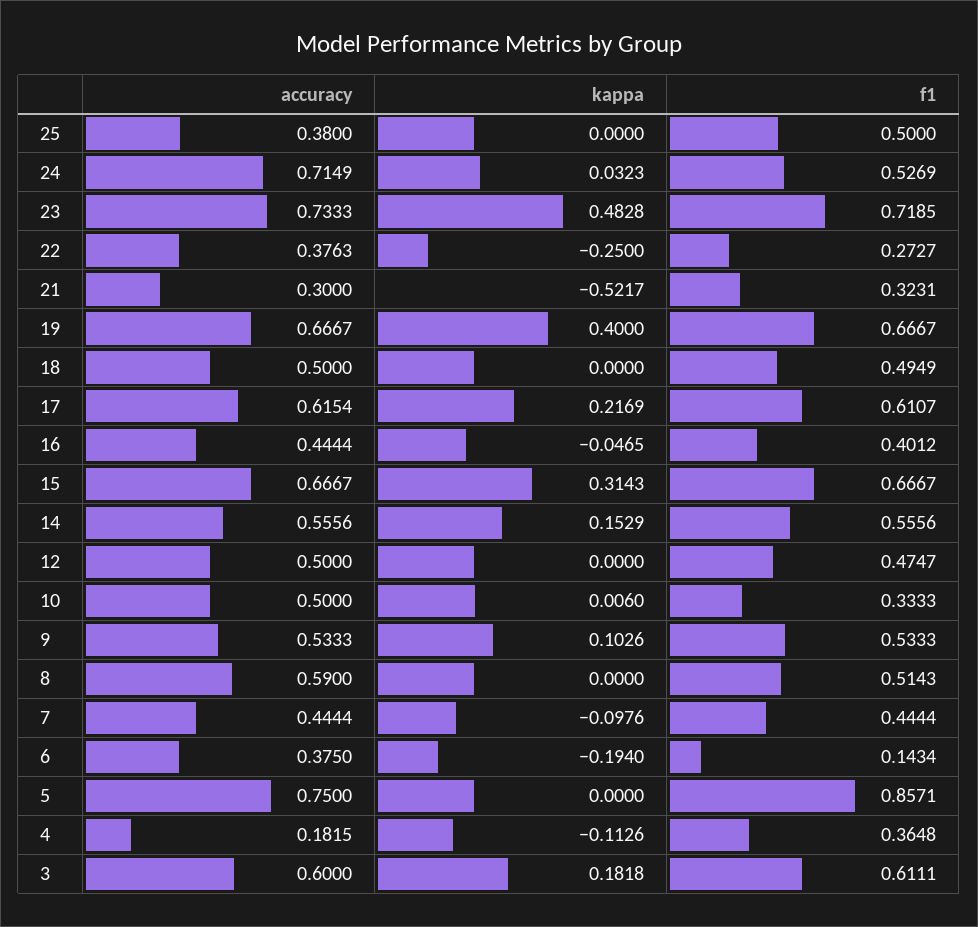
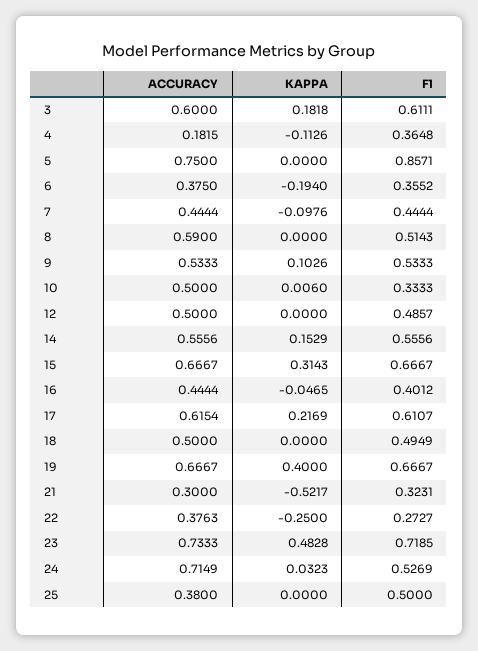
  {
    "accuracy": {
      "25": 0.38,
      "24": 0.7149,
      "23": 0.7333,
      "22": 0.3763,
      "21": 0.3,
      "19": 0.6667,
      "18": 0.5,
      "17": 0.6154,
      "16": 0.4444,
      "15": 0.6667,
      "14": 0.5556,
      "12": 0.5,
      "10": 0.5,
      "9": 0.5333,
      "8": 0.59,
      "7": 0.4444,
      "6": 0.375,
      "5": 0.75,
      "4": 0.1815,
      "3": 0.6
    },
    "kappa": {
      "25": 0,
      "24": 0.0323,
      "23": 0.4828,
      "22": -0.25,
      "21": -0.5217,
      "19": 0.4,
      "18": 0,
      "17": 0.2169,
      "16": -0.0465,
      "15": 0.3143,
      "14": 0.1529,
      "12": 0,
      "10": 0.006,
      "9": 0.1026,
      "8": 0,
      "7": -0.0976,
      "6": -0.194,
      "5": 0,
      "4": -0.1126,
      "3": 0.1818
    },
    "f1": {
      "25": 0.5,
      "24": 0.5269,
      "23": 0.7185,
      "22": 0.2727,
      "21": 0.3231,
      "19": 0.6667,
      "18": 0.4949,
      "17": 0.6107,
      "16": 0.4012,
      "15": 0.6667,
      "14": 0.5556,
-     "12": 0.4747,
+     "12": 0.4857,
      "10": 0.3333,
      "9": 0.5333,
      "8": 0.5143,
      "7": 0.4444,
-     "6": 0.1434,
+     "6": 0.3552,
      "5": 0.8571,
      "4": 0.3648,
      "3": 0.6111
    }
  }

